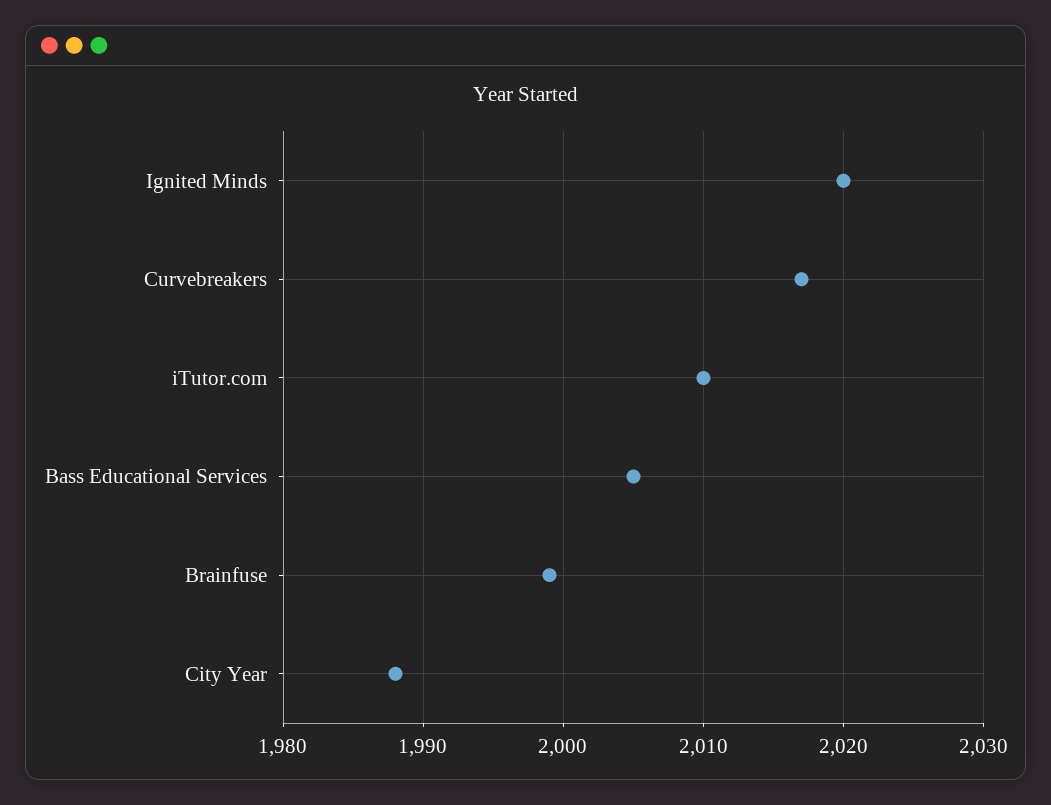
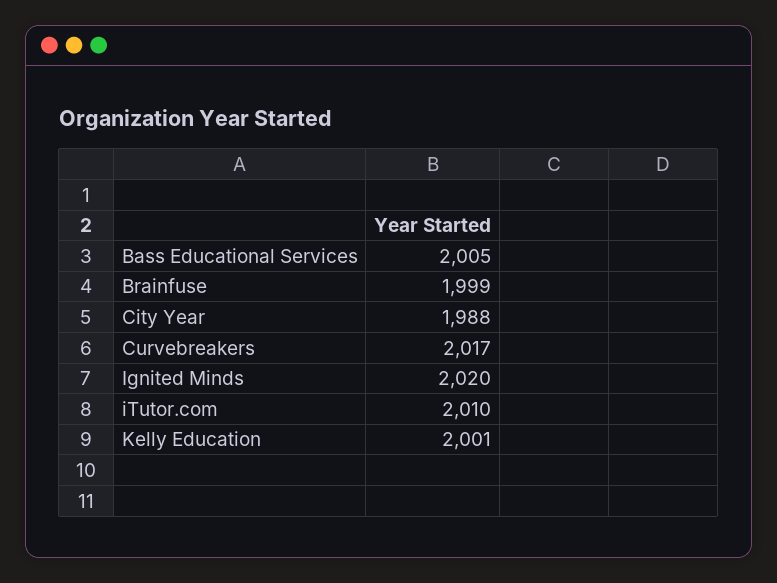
  {
    "Ignited Minds": 2020,
    "Curvebreakers": 2017,
    "iTutor.com": 2010,
    "Bass Educational Services": 2005,
    "Brainfuse": 1999,
-   "City Year": 1988
+   "City Year": 1988,
+   "Kelly Education": 2001
  }

